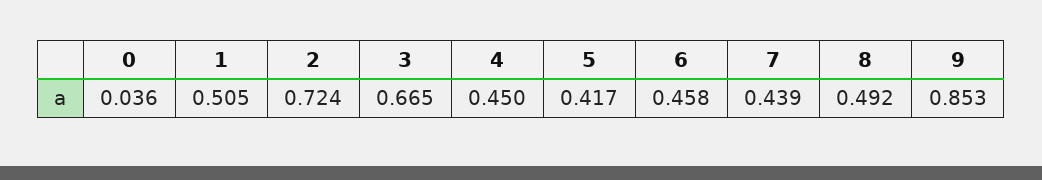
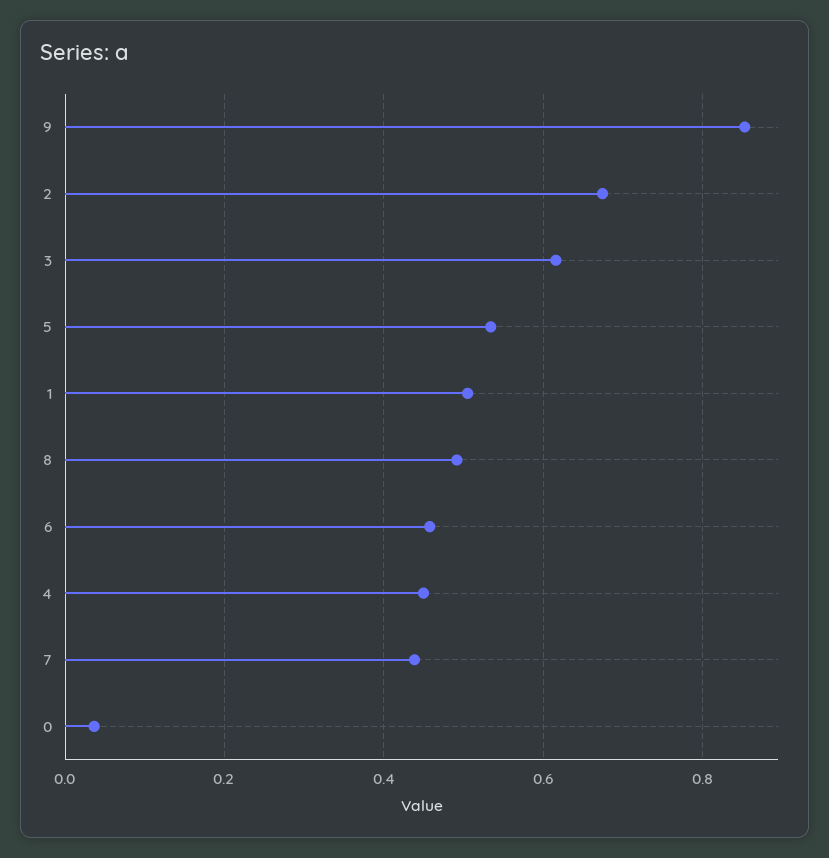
  {
    "0": 0.036,
    "1": 0.505,
-   "2": 0.724,
+   "2": 0.68,
-   "3": 0.665,
+   "3": 0.62,
    "4": 0.45,
-   "5": 0.417,
+   "5": 0.54,
    "6": 0.458,
    "7": 0.439,
    "8": 0.492,
    "9": 0.853
  }

